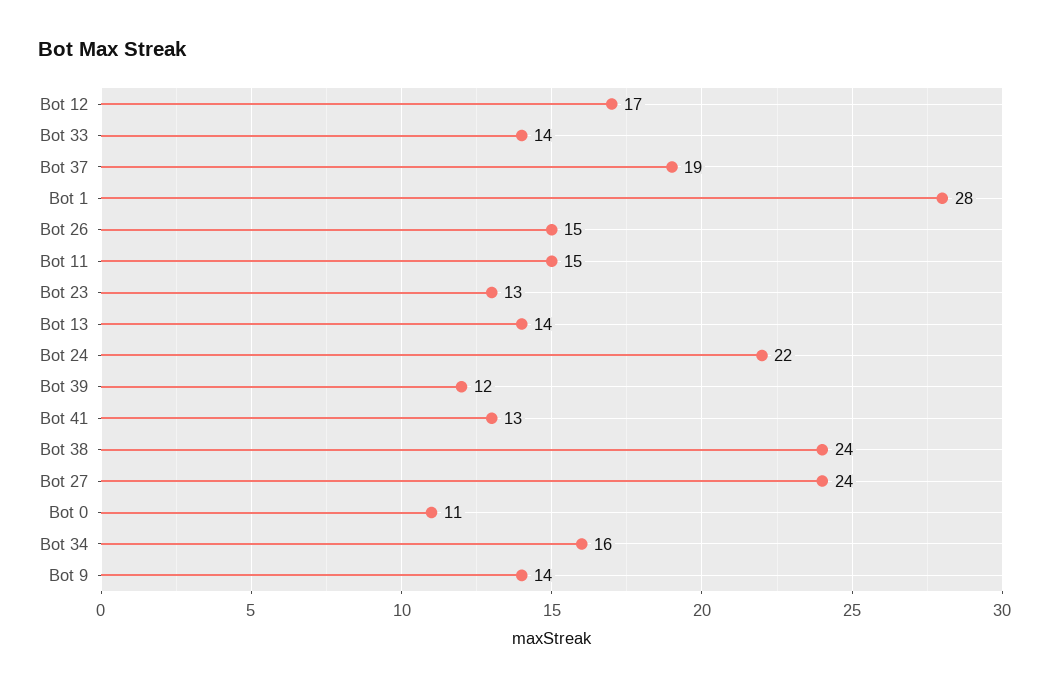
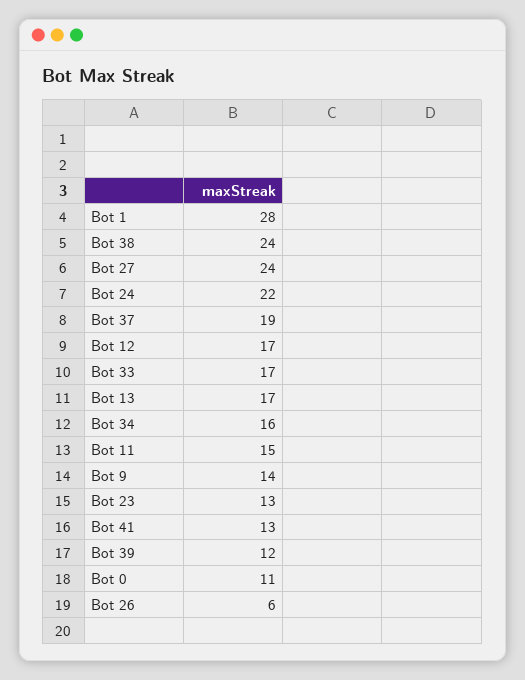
  {
    "Bot 12": 17,
-   "Bot 33": 14,
+   "Bot 33": 17,
    "Bot 37": 19,
    "Bot 1": 28,
-   "Bot 26": 15,
+   "Bot 26": 6,
    "Bot 11": 15,
    "Bot 23": 13,
-   "Bot 13": 14,
+   "Bot 13": 17,
    "Bot 24": 22,
    "Bot 39": 12,
    "Bot 41": 13,
    "Bot 38": 24,
    "Bot 27": 24,
    "Bot 0": 11,
    "Bot 34": 16,
    "Bot 9": 14
  }

